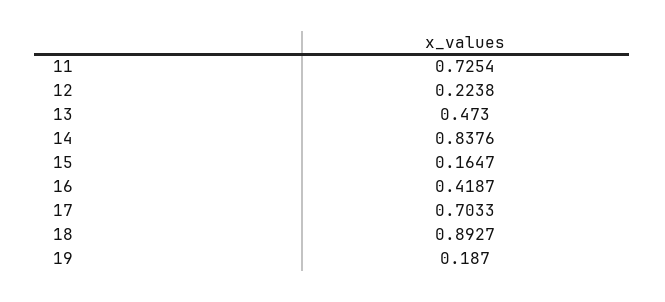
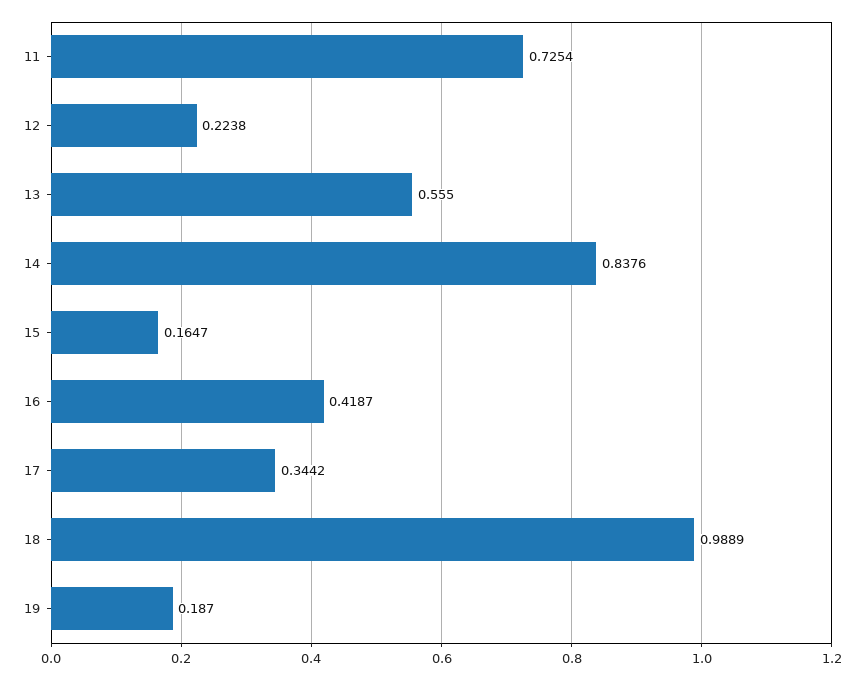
  {
    "11": 0.7254,
    "12": 0.2238,
-   "13": 0.473,
+   "13": 0.555,
    "14": 0.8376,
    "15": 0.1647,
    "16": 0.4187,
-   "17": 0.7033,
+   "17": 0.3442,
-   "18": 0.8927,
+   "18": 0.9889,
    "19": 0.187
  }

